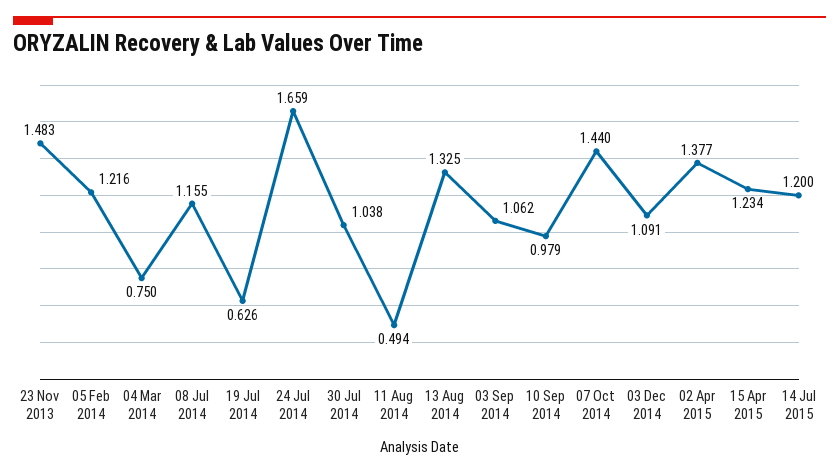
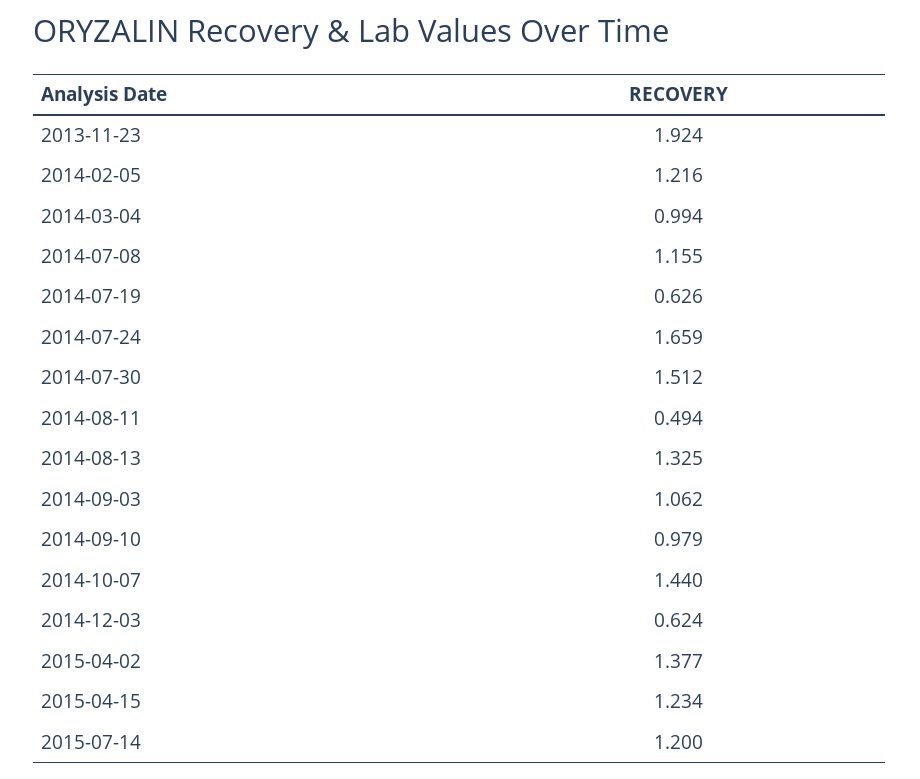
  {
-   "23 Nov 2013": 1.483,
+   "23 Nov 2013": 1.924,
    "05 Feb 2014": 1.216,
-   "04 Mar 2014": 0.75,
+   "04 Mar 2014": 0.994,
    "08 Jul 2014": 1.155,
    "19 Jul 2014": 0.626,
    "24 Jul 2014": 1.659,
-   "30 Jul 2014": 1.038,
+   "30 Jul 2014": 1.512,
    "11 Aug 2014": 0.494,
    "13 Aug 2014": 1.325,
    "03 Sep 2014": 1.062,
    "10 Sep 2014": 0.979,
    "07 Oct 2014": 1.44,
-   "03 Dec 2014": 1.091,
+   "03 Dec 2014": 0.624,
    "02 Apr 2015": 1.377,
    "15 Apr 2015": 1.234,
    "14 Jul 2015": 1.2
  }

